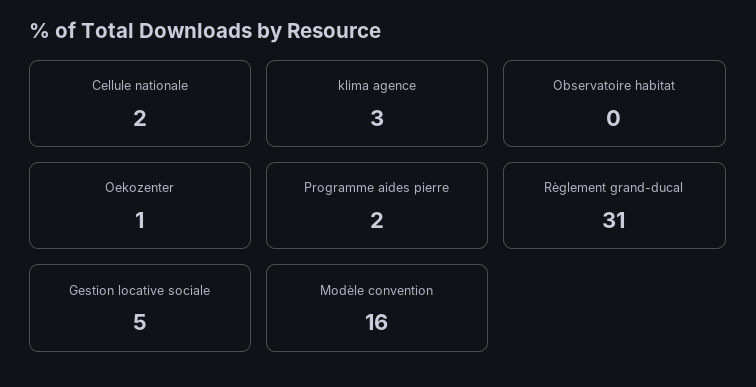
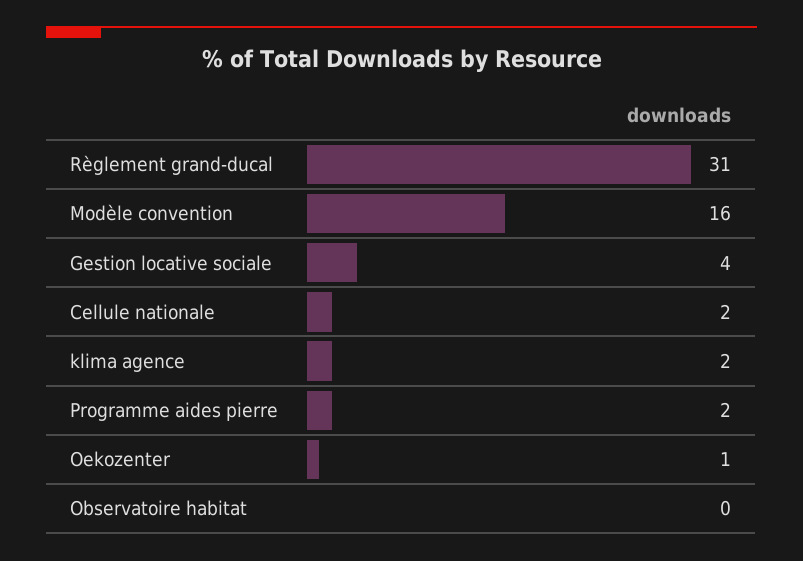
  {
    "Cellule nationale": 2,
-   "klima agence": 3,
+   "klima agence": 2,
    "Observatoire habitat": 0,
    "Oekozenter": 1,
    "Programme aides pierre": 2,
    "Règlement grand-ducal": 31,
-   "Gestion locative sociale": 5,
+   "Gestion locative sociale": 4,
    "Modèle convention": 16
  }

